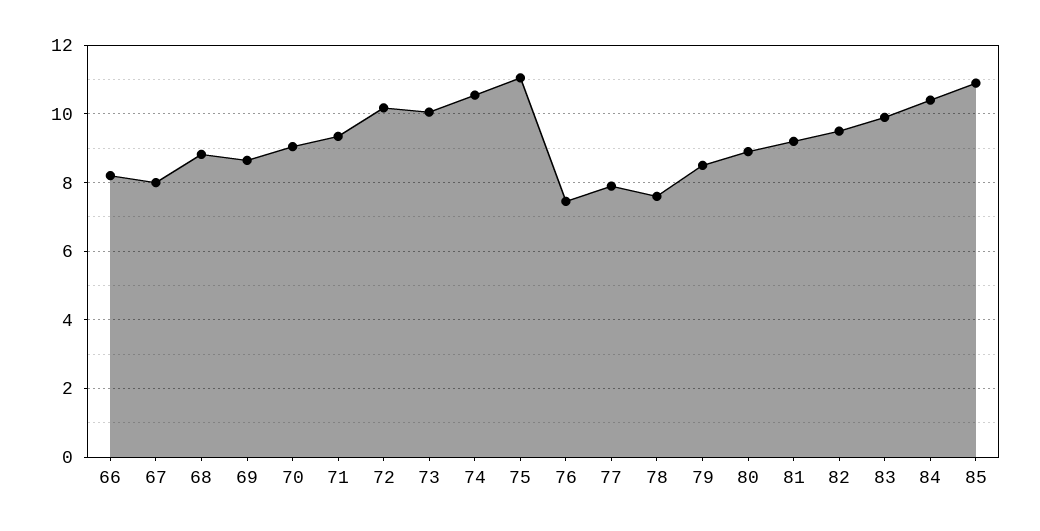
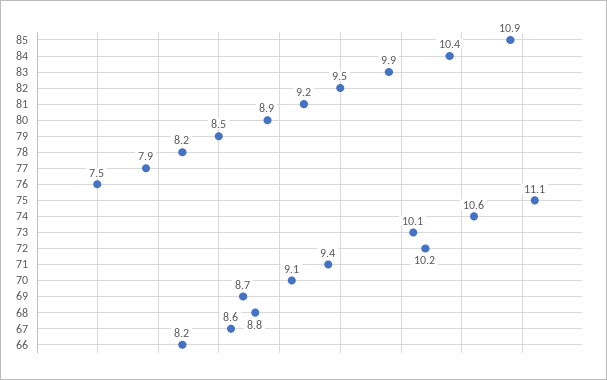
  {
    "66": 8.2,
-   "67": 8,
+   "67": 8.6,
    "68": 8.8,
    "69": 8.7,
    "70": 9.1,
    "71": 9.4,
    "72": 10.2,
    "73": 10.1,
    "74": 10.6,
    "75": 11.1,
    "76": 7.5,
    "77": 7.9,
-   "78": 7.6,
+   "78": 8.2,
    "79": 8.5,
    "80": 8.9,
    "81": 9.2,
    "82": 9.5,
    "83": 9.9,
    "84": 10.4,
    "85": 10.9
  }

